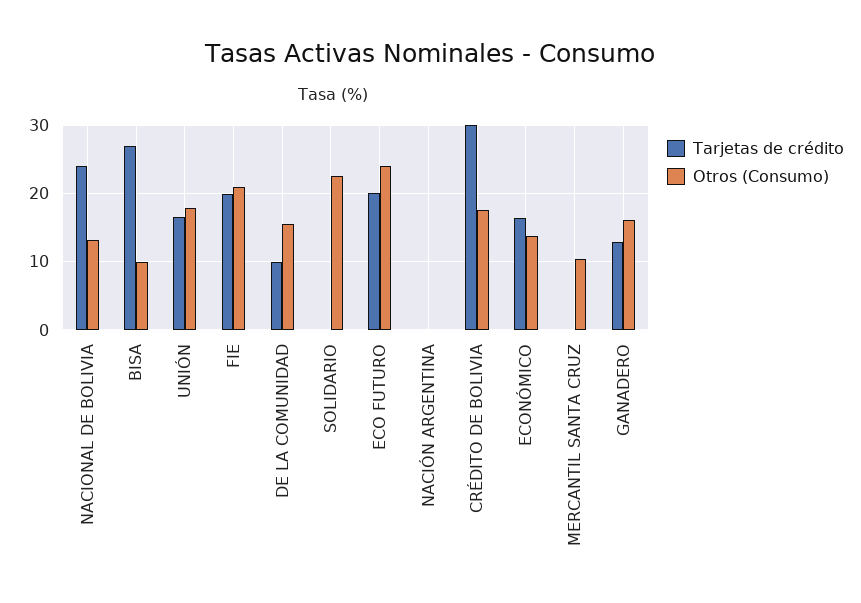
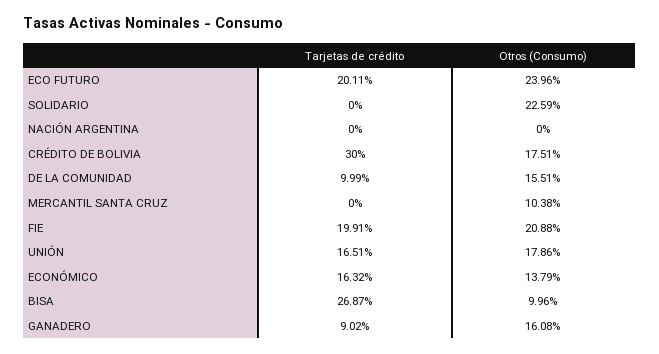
  {
    "Tarjetas de crédito": {
-     "NACIONAL DE BOLIVIA": 24,
      "BISA": 26.87,
      "UNIÓN": 16.51,
      "FIE": 19.91,
      "DE LA COMUNIDAD": 9.99,
      "SOLIDARIO": 0,
      "ECO FUTURO": 20.11,
      "NACIÓN ARGENTINA": 0,
      "CRÉDITO DE BOLIVIA": 30,
      "ECONÓMICO": 16.32,
      "MERCANTIL SANTA CRUZ": 0,
-     "GANADERO": 13
+     "GANADERO": 9.02
    },
    "Otros (Consumo)": {
-     "NACIONAL DE BOLIVIA": 13,
      "BISA": 9.96,
      "UNIÓN": 17.86,
      "FIE": 20.88,
      "DE LA COMUNIDAD": 15.51,
      "SOLIDARIO": 22.59,
      "ECO FUTURO": 23.96,
      "NACIÓN ARGENTINA": 0,
      "CRÉDITO DE BOLIVIA": 17.51,
      "ECONÓMICO": 13.79,
      "MERCANTIL SANTA CRUZ": 10.38,
      "GANADERO": 16.08
    }
  }

